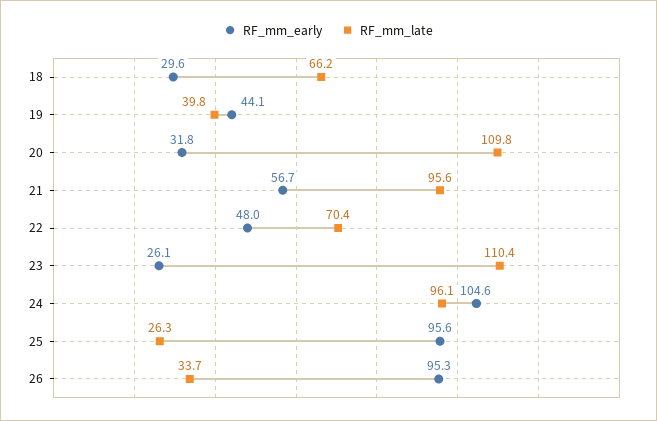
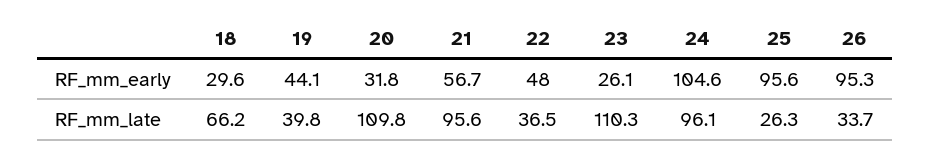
  {
    "RF_mm_early": {
      "18": 29.6,
      "19": 44.1,
      "20": 31.8,
      "21": 56.7,
      "22": 48,
      "23": 26.1,
      "24": 104.6,
      "25": 95.6,
      "26": 95.3
    },
    "RF_mm_late": {
      "18": 66.2,
      "19": 39.8,
      "20": 109.8,
      "21": 95.6,
-     "22": 70.4,
+     "22": 36.5,
-     "23": 110.4,
+     "23": 110.3,
      "24": 96.1,
      "25": 26.3,
      "26": 33.7
    }
  }

